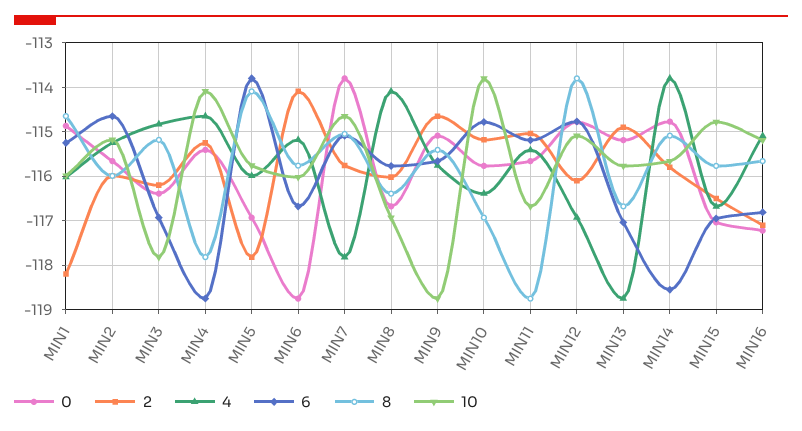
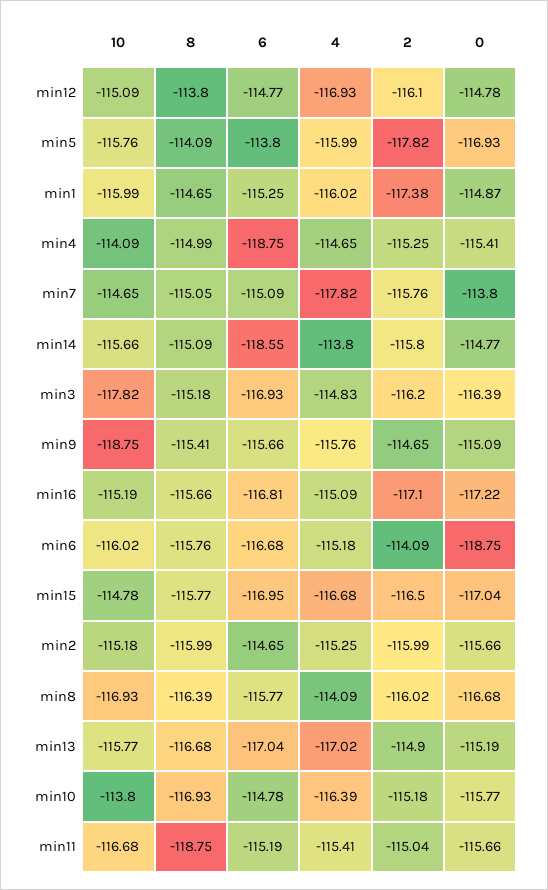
  {
    "0": {
      "MIN1": -114.87,
      "MIN2": -115.66,
      "MIN3": -116.39,
      "MIN4": -115.41,
      "MIN5": -116.93,
      "MIN6": -118.75,
      "MIN7": -113.8,
      "MIN8": -116.68,
      "MIN9": -115.09,
      "MIN10": -115.77,
      "MIN11": -115.66,
      "MIN12": -114.78,
      "MIN13": -115.19,
      "MIN14": -114.77,
      "MIN15": -117.04,
      "MIN16": -117.22
    },
    "2": {
-     "MIN1": -118.2,
+     "MIN1": -117.38,
      "MIN2": -115.99,
      "MIN3": -116.2,
      "MIN4": -115.25,
      "MIN5": -117.82,
      "MIN6": -114.09,
      "MIN7": -115.76,
      "MIN8": -116.02,
      "MIN9": -114.65,
      "MIN10": -115.18,
      "MIN11": -115.04,
      "MIN12": -116.1,
      "MIN13": -114.9,
      "MIN14": -115.8,
      "MIN15": -116.5,
      "MIN16": -117.1
    },
    "4": {
      "MIN1": -116.02,
      "MIN2": -115.25,
      "MIN3": -114.83,
      "MIN4": -114.65,
      "MIN5": -115.99,
      "MIN6": -115.18,
      "MIN7": -117.82,
      "MIN8": -114.09,
      "MIN9": -115.76,
      "MIN10": -116.39,
      "MIN11": -115.41,
      "MIN12": -116.93,
-     "MIN13": -118.8,
+     "MIN13": -117.02,
      "MIN14": -113.8,
      "MIN15": -116.68,
      "MIN16": -115.09
    },
    "6": {
      "MIN1": -115.25,
      "MIN2": -114.65,
      "MIN3": -116.93,
      "MIN4": -118.75,
      "MIN5": -113.8,
      "MIN6": -116.68,
      "MIN7": -115.09,
      "MIN8": -115.77,
      "MIN9": -115.66,
      "MIN10": -114.78,
      "MIN11": -115.19,
      "MIN12": -114.77,
      "MIN13": -117.04,
      "MIN14": -118.55,
      "MIN15": -116.95,
      "MIN16": -116.81
    },
    "8": {
      "MIN1": -114.65,
      "MIN2": -115.99,
      "MIN3": -115.18,
-     "MIN4": -117.8,
+     "MIN4": -114.99,
      "MIN5": -114.09,
      "MIN6": -115.76,
      "MIN7": -115.05,
      "MIN8": -116.39,
      "MIN9": -115.41,
      "MIN10": -116.93,
      "MIN11": -118.75,
      "MIN12": -113.8,
      "MIN13": -116.68,
      "MIN14": -115.09,
      "MIN15": -115.77,
      "MIN16": -115.66
    },
    "10": {
      "MIN1": -115.99,
      "MIN2": -115.18,
      "MIN3": -117.82,
      "MIN4": -114.09,
      "MIN5": -115.76,
      "MIN6": -116.02,
      "MIN7": -114.65,
      "MIN8": -116.93,
      "MIN9": -118.75,
      "MIN10": -113.8,
      "MIN11": -116.68,
      "MIN12": -115.09,
      "MIN13": -115.77,
      "MIN14": -115.66,
      "MIN15": -114.78,
      "MIN16": -115.19
    }
  }

